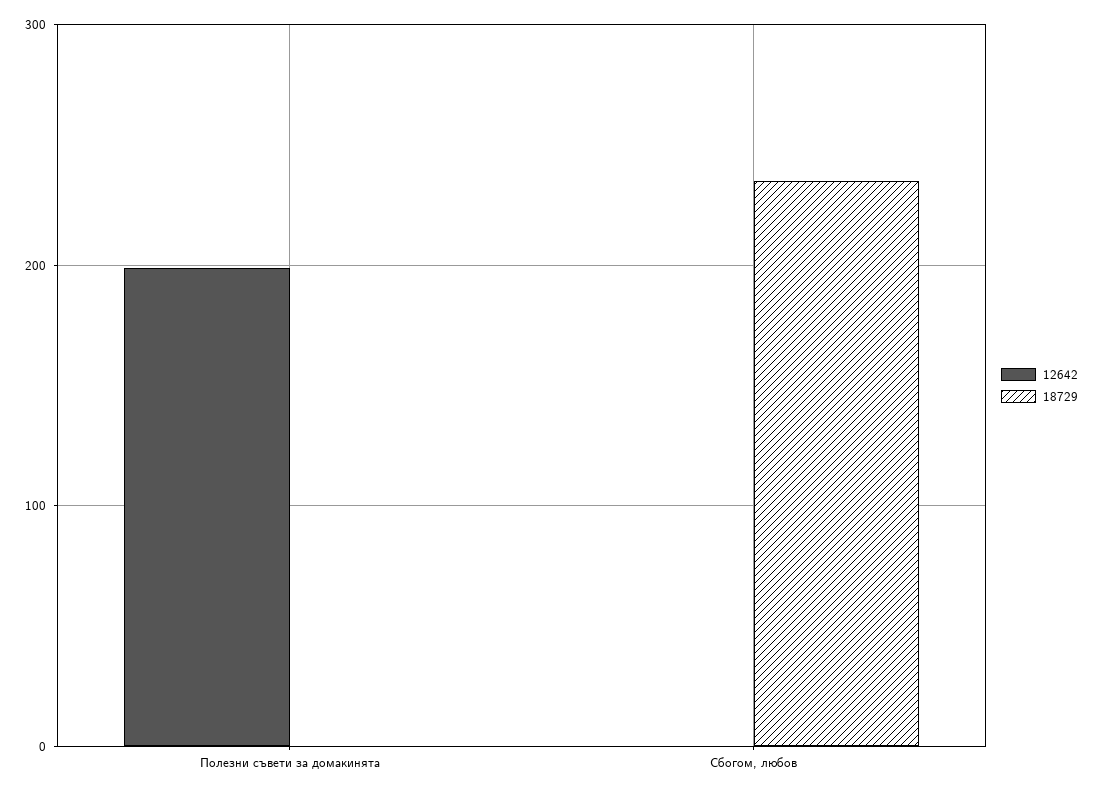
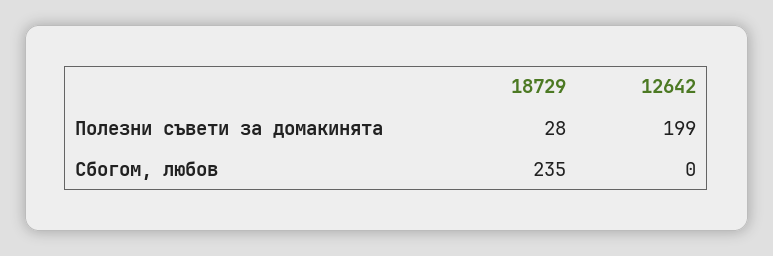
  {
    "12642": {
      "Полезни съвети за домакинята": 199,
      "Сбогом, любов": 0
    },
    "18729": {
-     "Полезни съвети за домакинята": 0,
+     "Полезни съвети за домакинята": 28,
      "Сбогом, любов": 235
    }
  }

